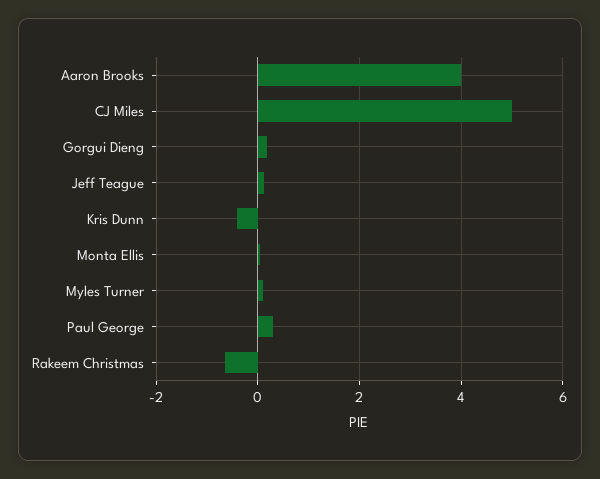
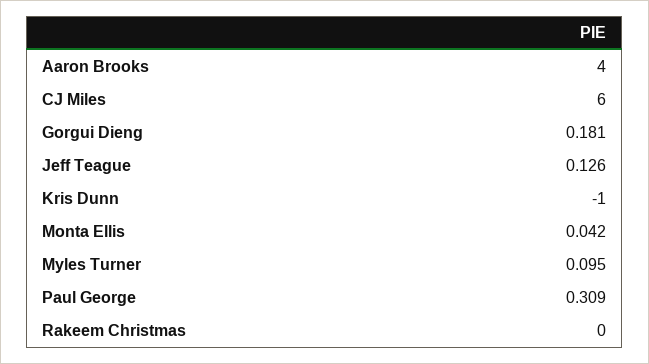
  {
    "Aaron Brooks": 4,
-   "CJ Miles": 5,
+   "CJ Miles": 6,
    "Gorgui Dieng": 0.181,
    "Jeff Teague": 0.126,
-   "Kris Dunn": -0.4,
+   "Kris Dunn": -1,
    "Monta Ellis": 0.042,
    "Myles Turner": 0.095,
    "Paul George": 0.309,
-   "Rakeem Christmas": -0.6
+   "Rakeem Christmas": 0
  }

